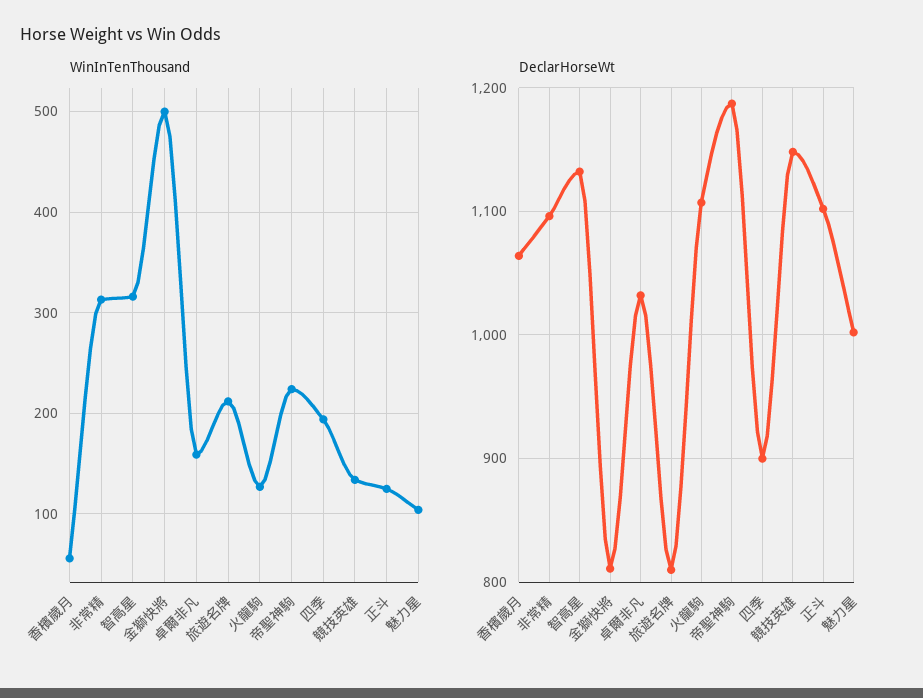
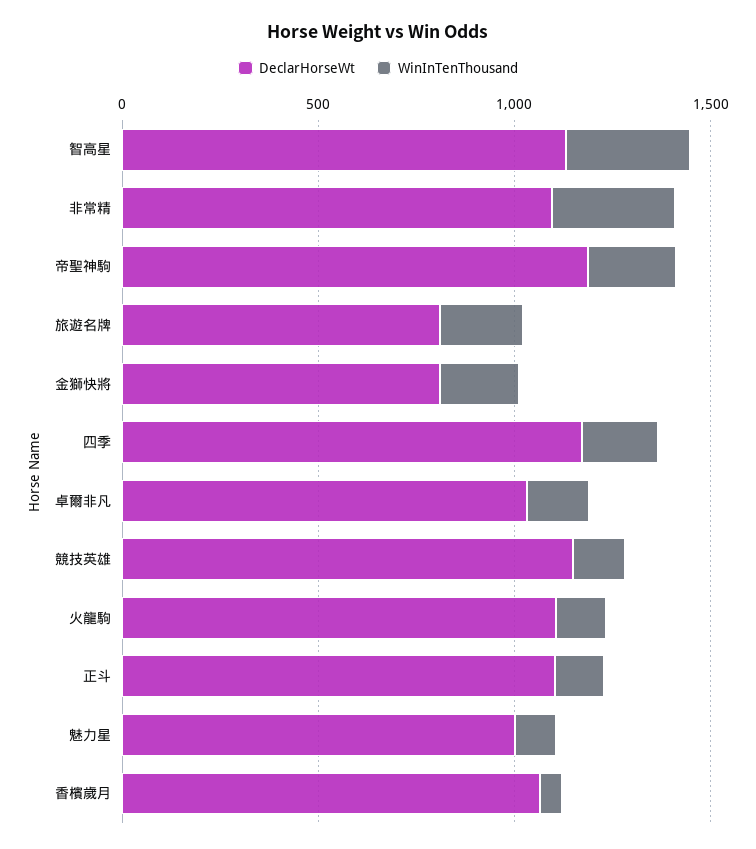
  {
    "WinInTenThousand": {
      "香檳歲月": 60,
      "非常精": 310,
      "智高星": 320,
-     "金獅快將": 500,
+     "金獅快將": 200,
      "卓爾非凡": 160,
      "旅遊名牌": 210,
      "火龍駒": 130,
      "帝聖神駒": 220,
      "四季": 190,
      "競技英雄": 130,
      "正斗": 130,
      "魅力星": 100
    },
    "DeclarHorseWt": {
      "香檳歲月": 1060,
      "非常精": 1100,
      "智高星": 1130,
      "金獅快將": 810,
      "卓爾非凡": 1030,
      "旅遊名牌": 810,
      "火龍駒": 1110,
      "帝聖神駒": 1190,
-     "四季": 900,
+     "四季": 1200,
      "競技英雄": 1150,
      "正斗": 1100,
      "魅力星": 1000
    }
  }

